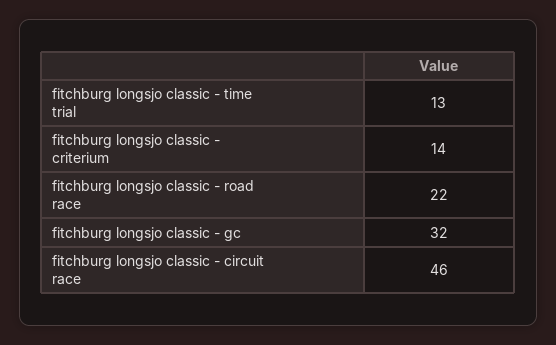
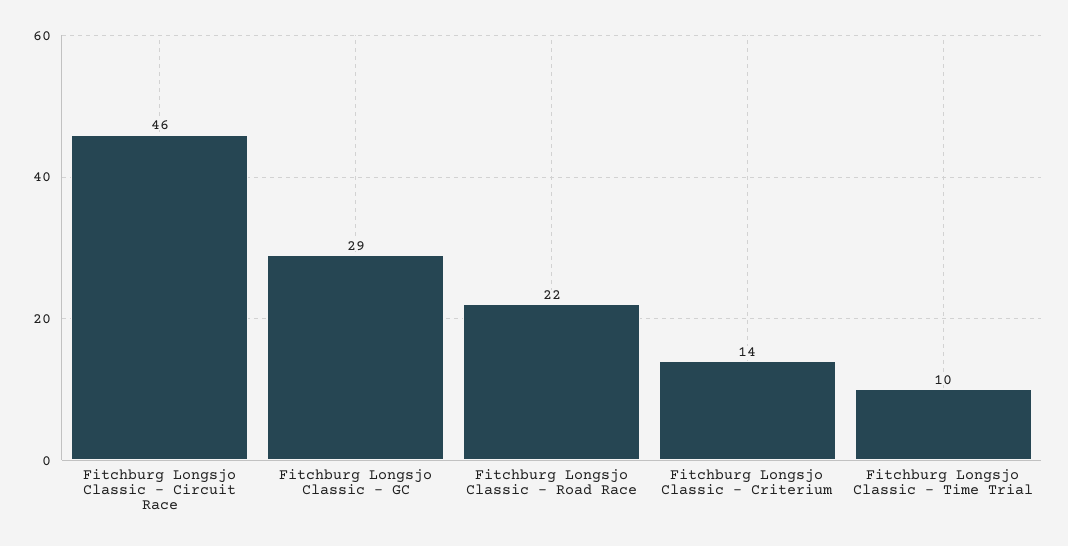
  {
-   "fitchburg longsjo classic - time trial": 13,
+   "fitchburg longsjo classic - time trial": 10,
    "fitchburg longsjo classic - criterium": 14,
    "fitchburg longsjo classic - road race": 22,
-   "fitchburg longsjo classic - gc": 32,
+   "fitchburg longsjo classic - gc": 29,
    "fitchburg longsjo classic - circuit race": 46
  }

